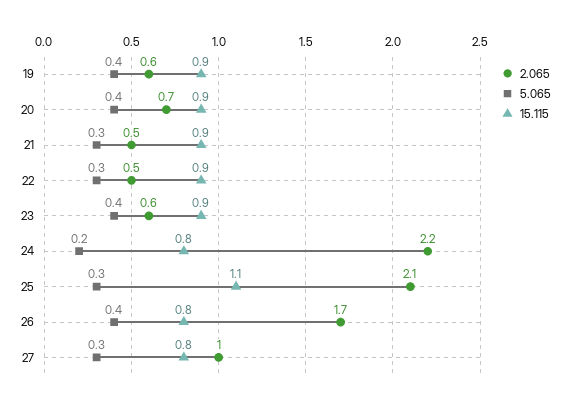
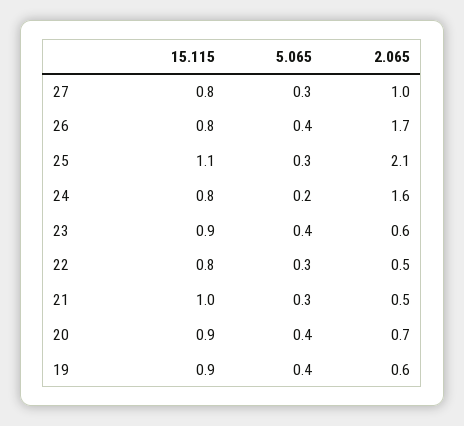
  {
    "2.065": {
      "19": 0.6,
      "20": 0.7,
      "21": 0.5,
      "22": 0.5,
      "23": 0.6,
-     "24": 2.2,
+     "24": 1.6,
      "25": 2.1,
      "26": 1.7,
      "27": 1
    },
    "5.065": {
      "19": 0.4,
      "20": 0.4,
      "21": 0.3,
      "22": 0.3,
      "23": 0.4,
      "24": 0.2,
      "25": 0.3,
      "26": 0.4,
      "27": 0.3
    },
    "15.115": {
      "19": 0.9,
      "20": 0.9,
-     "21": 0.9,
+     "21": 1,
-     "22": 0.9,
+     "22": 0.8,
      "23": 0.9,
      "24": 0.8,
      "25": 1.1,
      "26": 0.8,
      "27": 0.8
    }
  }

